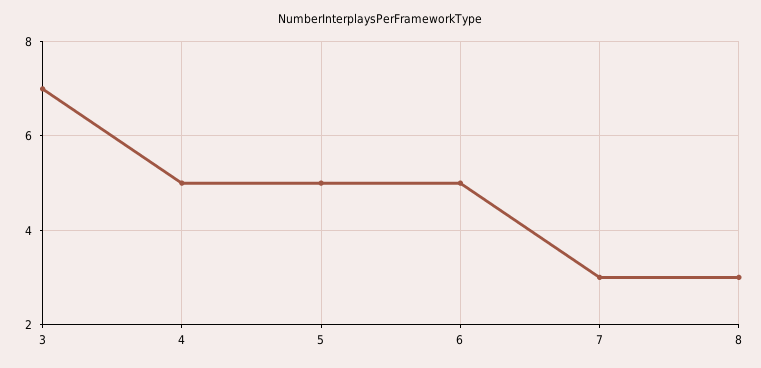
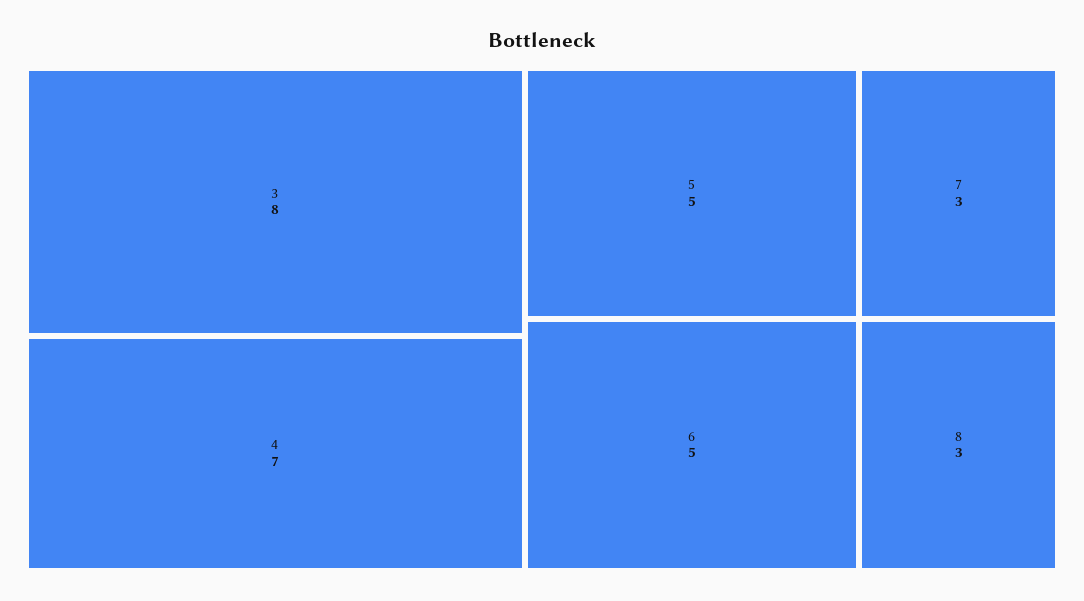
  {
-   "3": 7,
+   "3": 8,
-   "4": 5,
+   "4": 7,
    "5": 5,
    "6": 5,
    "7": 3,
    "8": 3
  }

